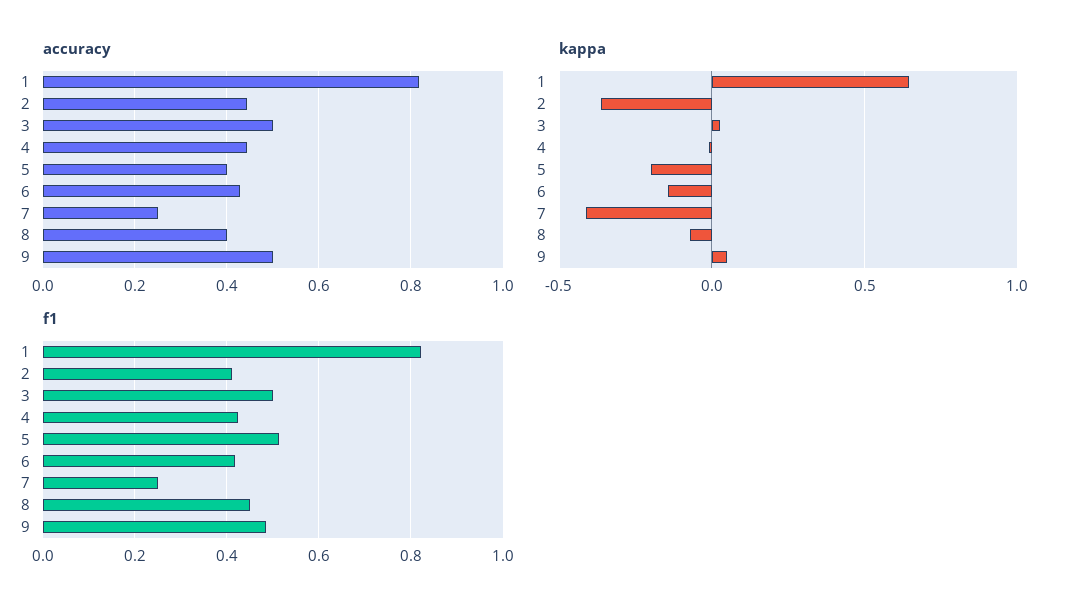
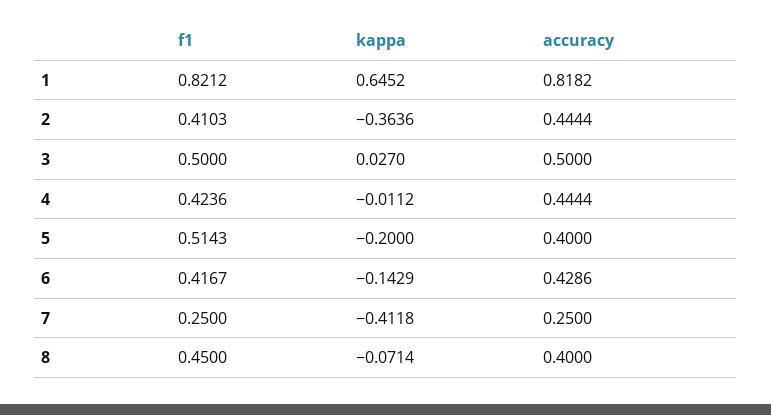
  {
    "accuracy": {
      "1": 0.8182,
      "2": 0.4444,
      "3": 0.5,
      "4": 0.4444,
      "5": 0.4,
      "6": 0.4286,
      "7": 0.25,
-     "8": 0.4,
+     "8": 0.4
-     "9": 0.5
    },
    "kappa": {
      "1": 0.6452,
      "2": -0.3636,
      "3": 0.027,
      "4": -0.0112,
      "5": -0.2,
      "6": -0.1429,
      "7": -0.4118,
-     "8": -0.0714,
+     "8": -0.0714
-     "9": 0.05
    },
    "f1": {
      "1": 0.8212,
      "2": 0.4103,
      "3": 0.5,
      "4": 0.4236,
      "5": 0.5143,
      "6": 0.4167,
      "7": 0.25,
-     "8": 0.45,
+     "8": 0.45
-     "9": 0.48
    }
  }

